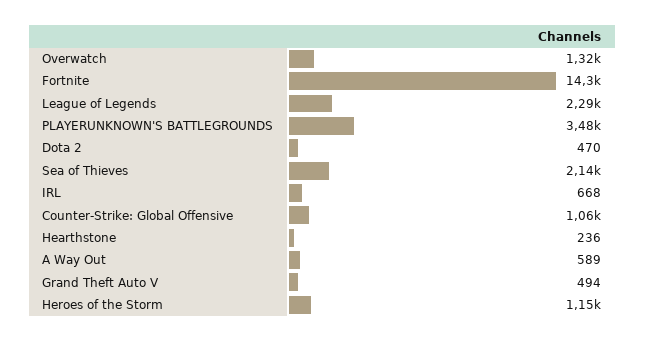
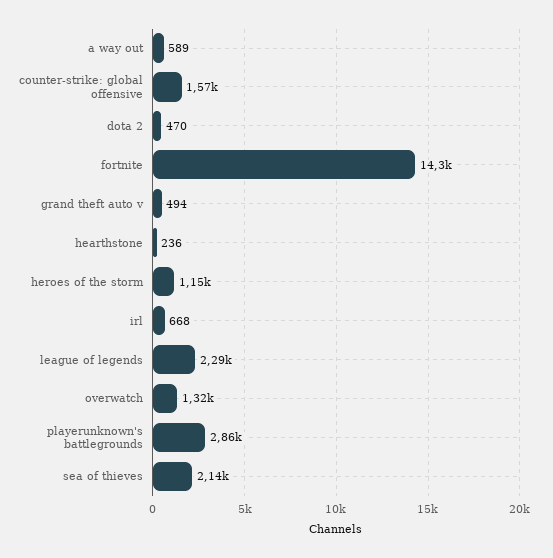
  {
    "Overwatch": 1320,
    "Fortnite": 14300,
    "League of Legends": 2290,
-   "PLAYERUNKNOWN'S BATTLEGROUNDS": 3480,
+   "PLAYERUNKNOWN'S BATTLEGROUNDS": 2860,
    "Dota 2": 470,
    "Sea of Thieves": 2140,
    "IRL": 668,
-   "Counter-Strike: Global Offensive": 1060,
+   "Counter-Strike: Global Offensive": 1570,
    "Hearthstone": 236,
    "A Way Out": 589,
    "Grand Theft Auto V": 494,
    "Heroes of the Storm": 1150
  }

